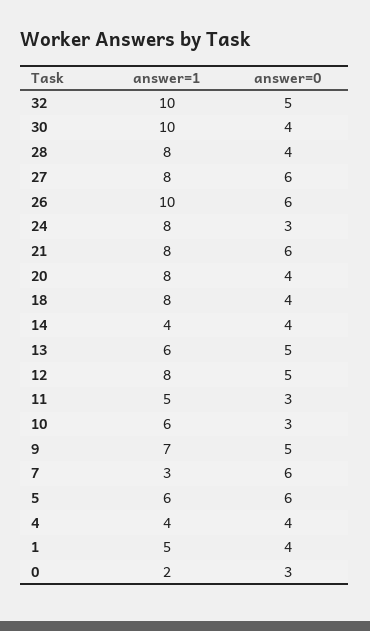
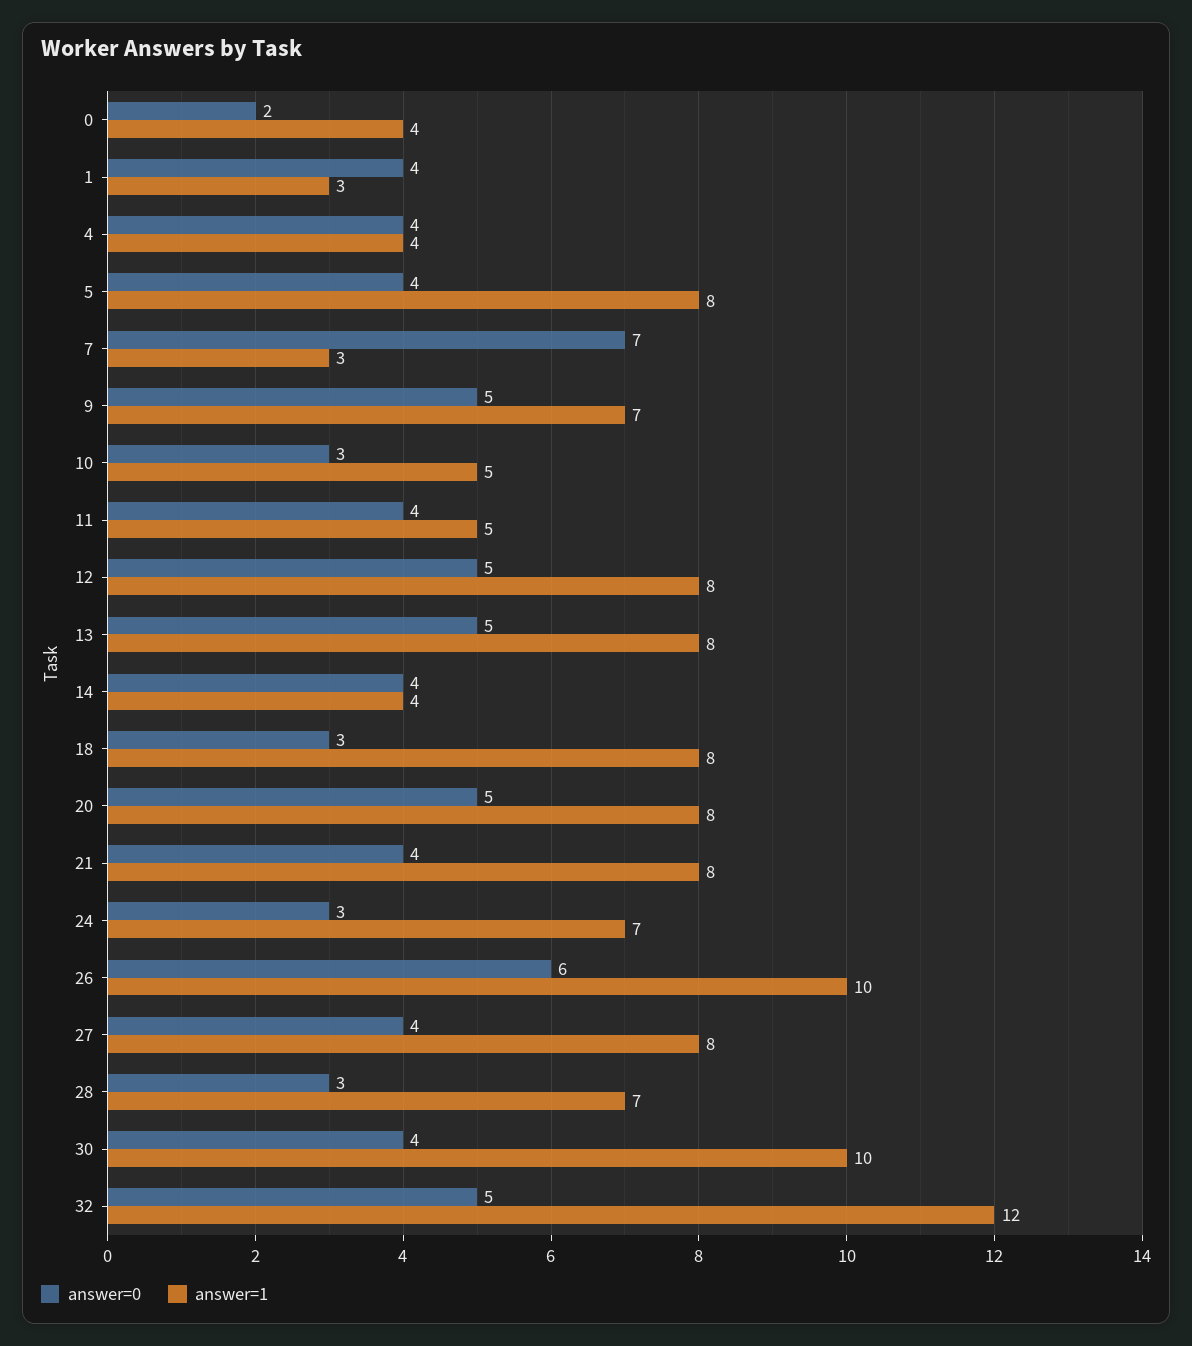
  {
    "answer=1": {
-     "32": 10,
+     "32": 12,
      "30": 10,
-     "28": 8,
+     "28": 7,
      "27": 8,
      "26": 10,
-     "24": 8,
+     "24": 7,
      "21": 8,
      "20": 8,
      "18": 8,
      "14": 4,
-     "13": 6,
+     "13": 8,
      "12": 8,
      "11": 5,
-     "10": 6,
+     "10": 5,
      "9": 7,
      "7": 3,
-     "5": 6,
+     "5": 8,
      "4": 4,
-     "1": 5,
+     "1": 3,
-     "0": 2
+     "0": 4
    },
    "answer=0": {
      "32": 5,
      "30": 4,
-     "28": 4,
+     "28": 3,
-     "27": 6,
+     "27": 4,
      "26": 6,
      "24": 3,
-     "21": 6,
+     "21": 4,
-     "20": 4,
+     "20": 5,
-     "18": 4,
+     "18": 3,
      "14": 4,
      "13": 5,
      "12": 5,
-     "11": 3,
+     "11": 4,
      "10": 3,
      "9": 5,
-     "7": 6,
+     "7": 7,
-     "5": 6,
+     "5": 4,
      "4": 4,
      "1": 4,
-     "0": 3
+     "0": 2
    }
  }

